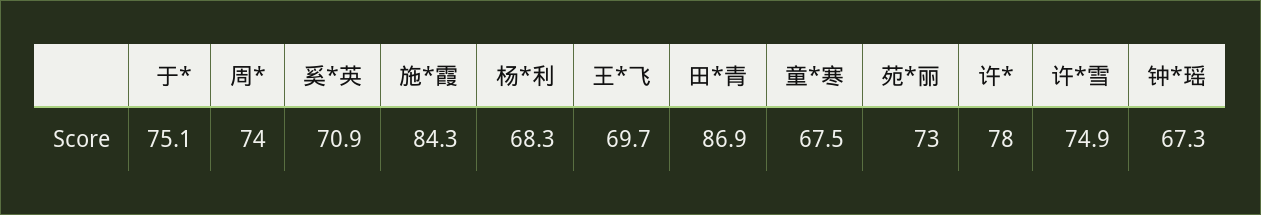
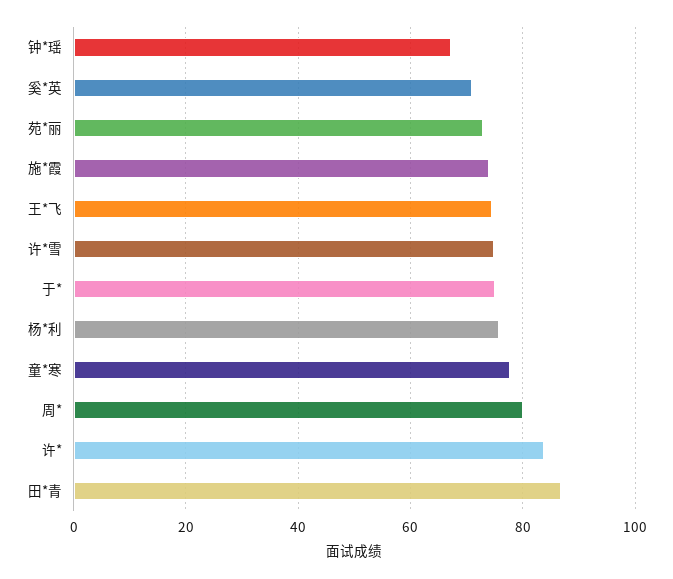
  {
    "于*": 75.1,
-   "周*": 74,
+   "周*": 80,
    "奚*英": 70.9,
-   "施*霞": 84.3,
+   "施*霞": 74,
-   "杨*利": 68.3,
+   "杨*利": 76,
-   "王*飞": 69.7,
+   "王*飞": 74,
    "田*青": 86.9,
-   "童*寒": 67.5,
+   "童*寒": 78,
    "苑*丽": 73,
-   "许*": 78,
+   "许*": 84,
    "许*雪": 74.9,
    "钟*瑶": 67.3
  }

